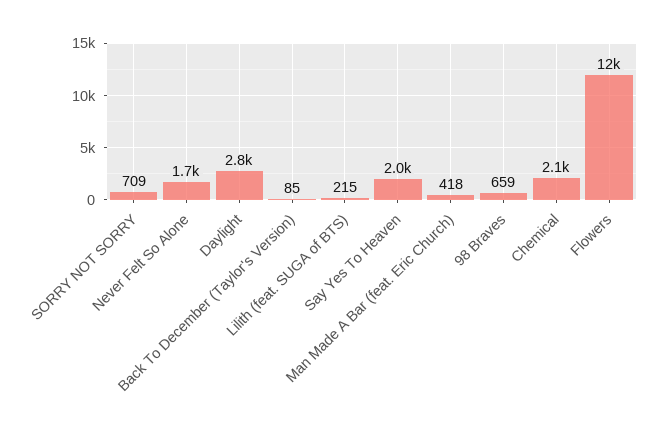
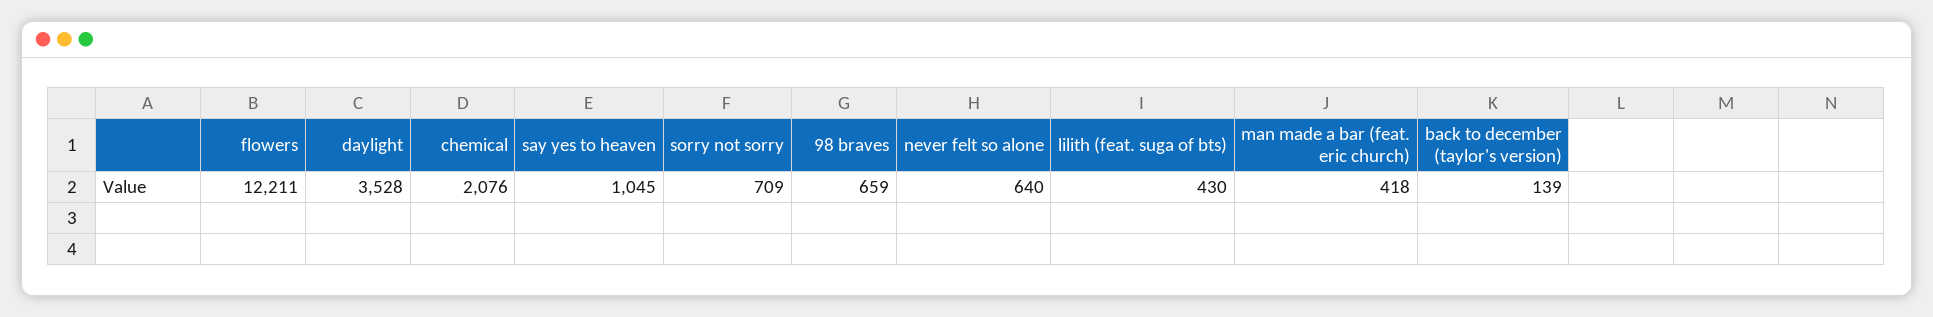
  {
    "SORRY NOT SORRY": 709,
-   "Never Felt So Alone": 1700,
+   "Never Felt So Alone": 640,
-   "Daylight": 2800,
+   "Daylight": 3528,
-   "Back To December (Taylor's Version)": 85,
+   "Back To December (Taylor's Version)": 139,
-   "Lilith (feat. SUGA of BTS)": 215,
+   "Lilith (feat. SUGA of BTS)": 430,
-   "Say Yes To Heaven": 2000,
+   "Say Yes To Heaven": 1045,
    "Man Made A Bar (feat. Eric Church)": 418,
    "98 Braves": 659,
    "Chemical": 2076,
    "Flowers": 12211
  }

